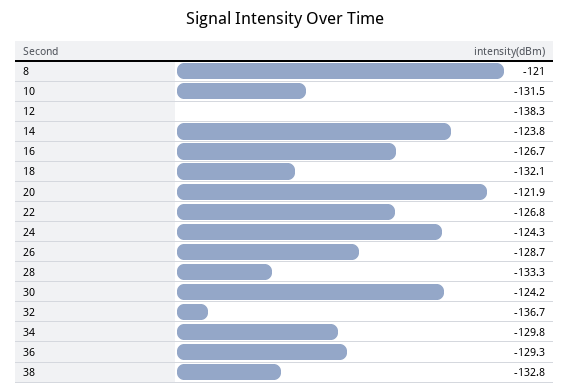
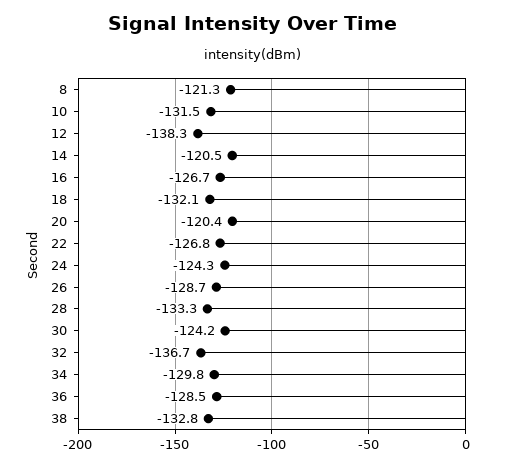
  {
-   "8": -121,
+   "8": -121.3,
    "10": -131.5,
    "12": -138.3,
-   "14": -123.8,
+   "14": -120.5,
    "16": -126.7,
    "18": -132.1,
-   "20": -121.9,
+   "20": -120.4,
    "22": -126.8,
    "24": -124.3,
    "26": -128.7,
    "28": -133.3,
    "30": -124.2,
    "32": -136.7,
    "34": -129.8,
-   "36": -129.3,
+   "36": -128.5,
    "38": -132.8
  }

